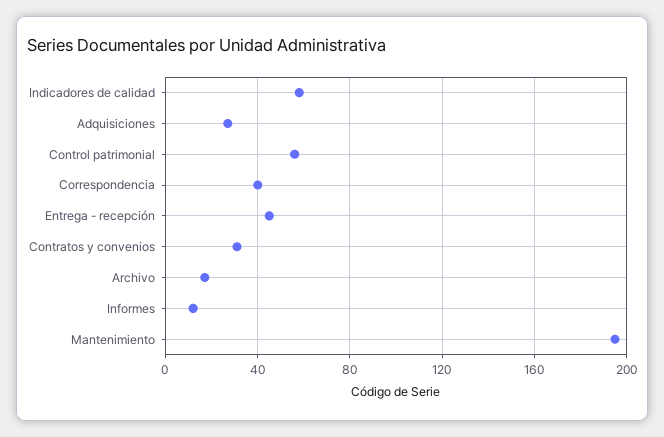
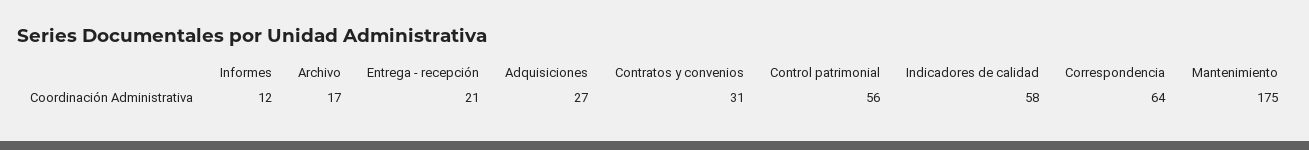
  {
    "Indicadores de calidad": 58,
    "Adquisiciones": 27,
    "Control patrimonial": 56,
-   "Correspondencia": 40,
+   "Correspondencia": 64,
-   "Entrega - recepción": 45,
+   "Entrega - recepción": 21,
    "Contratos y convenios": 31,
    "Archivo": 17,
    "Informes": 12,
-   "Mantenimiento": 195
+   "Mantenimiento": 175
  }

